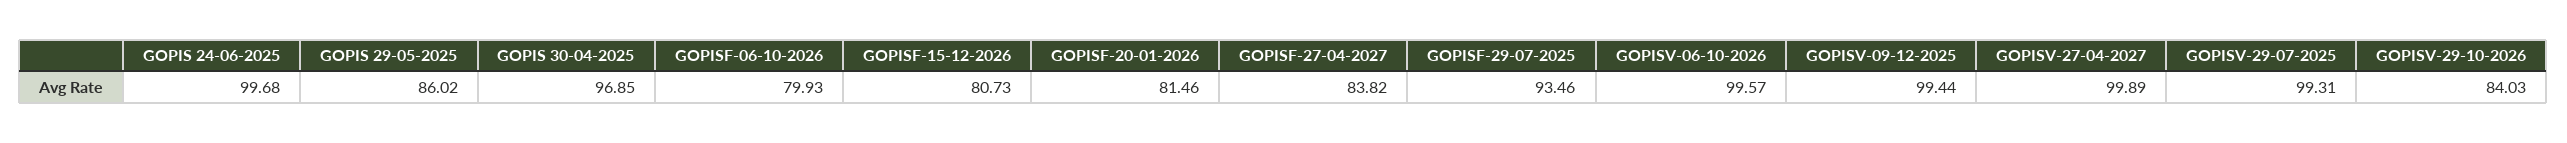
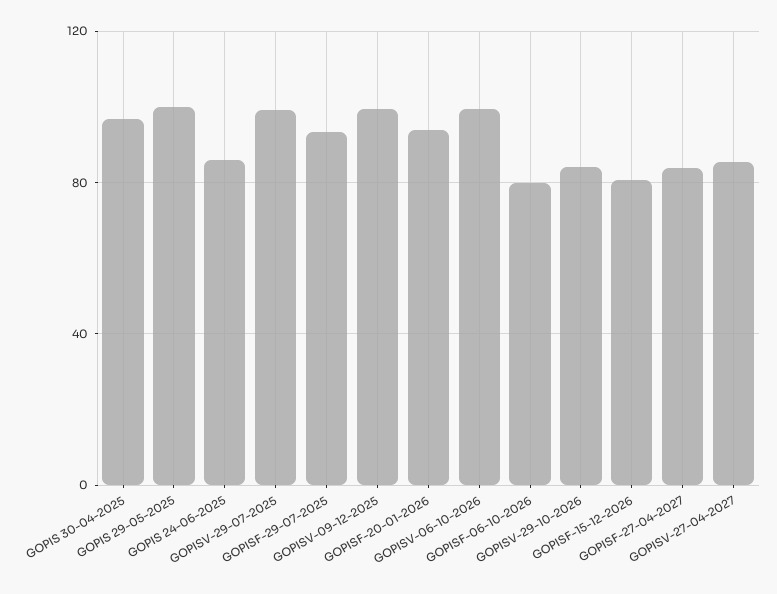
  {
-   "GOPIS 24-06-2025": 99.68,
+   "GOPIS 24-06-2025": 85,
-   "GOPIS 29-05-2025": 86.02,
+   "GOPIS 29-05-2025": 100,
    "GOPIS 30-04-2025": 96.85,
    "GOPISF-06-10-2026": 79.93,
    "GOPISF-15-12-2026": 80.73,
-   "GOPISF-20-01-2026": 81.46,
+   "GOPISF-20-01-2026": 95,
    "GOPISF-27-04-2027": 83.82,
    "GOPISF-29-07-2025": 93.46,
    "GOPISV-06-10-2026": 99.57,
    "GOPISV-09-12-2025": 99.44,
-   "GOPISV-27-04-2027": 99.89,
+   "GOPISV-27-04-2027": 85,
    "GOPISV-29-07-2025": 99.31,
    "GOPISV-29-10-2026": 84.03
  }

